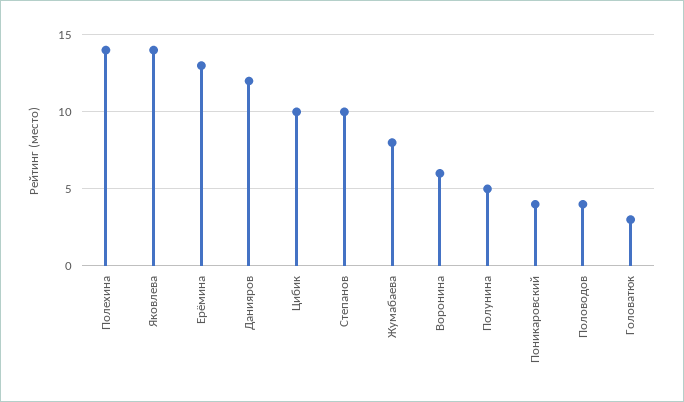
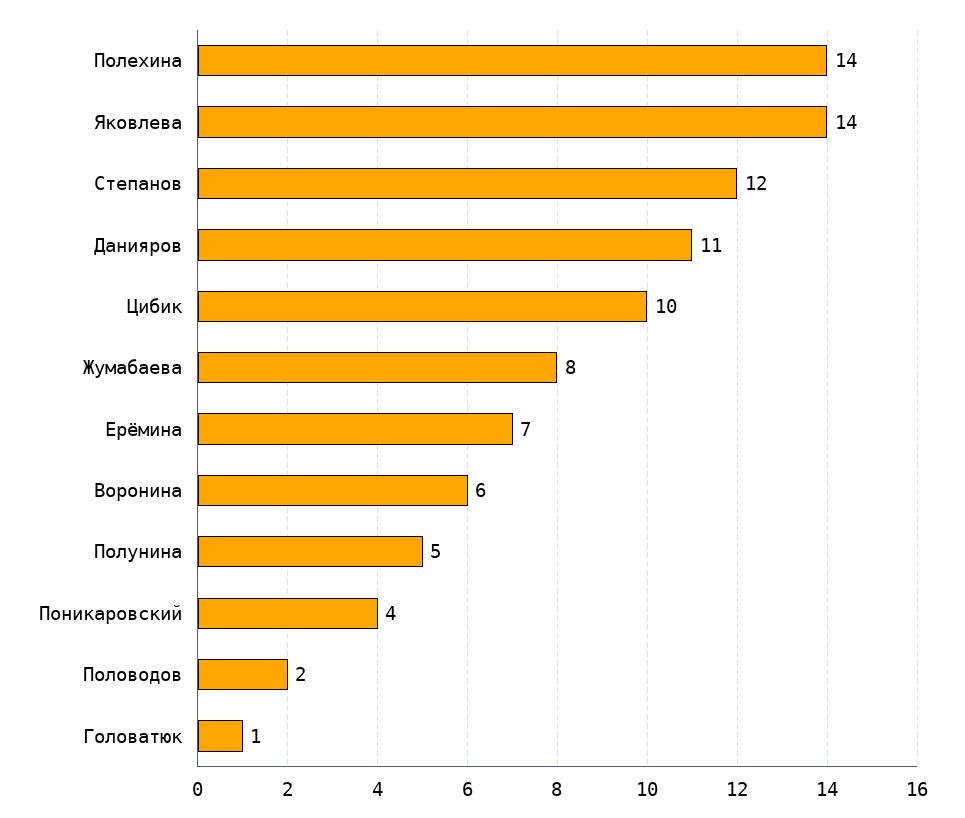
  {
    "Полехина": 14,
    "Яковлева": 14,
-   "Ерёмина": 13,
+   "Ерёмина": 7,
-   "Данияров": 12,
+   "Данияров": 11,
    "Цибик": 10,
-   "Степанов": 10,
+   "Степанов": 12,
    "Жумабаева": 8,
    "Воронина": 6,
    "Полунина": 5,
    "Поникаровский": 4,
-   "Половодов": 4,
+   "Половодов": 2,
-   "Головатюк": 3
+   "Головатюк": 1
  }

